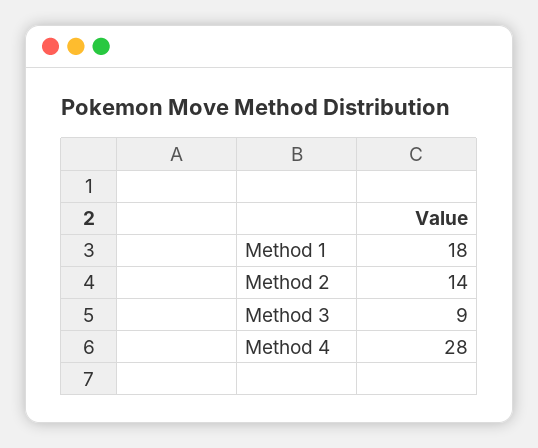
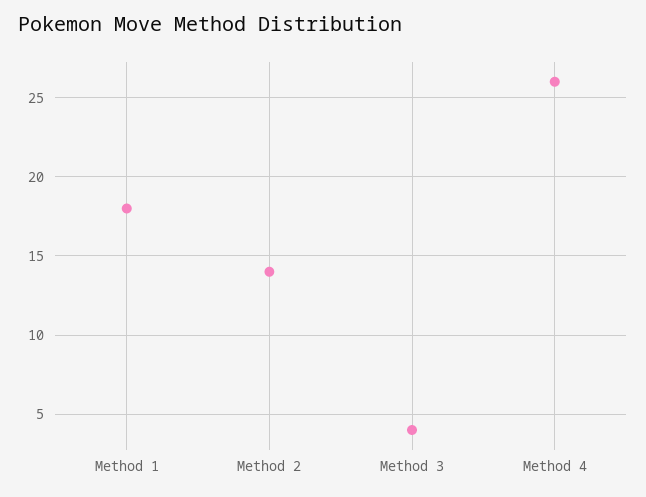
  {
    "Method 1": 18,
    "Method 2": 14,
-   "Method 3": 9,
+   "Method 3": 4,
-   "Method 4": 28
+   "Method 4": 26
  }

